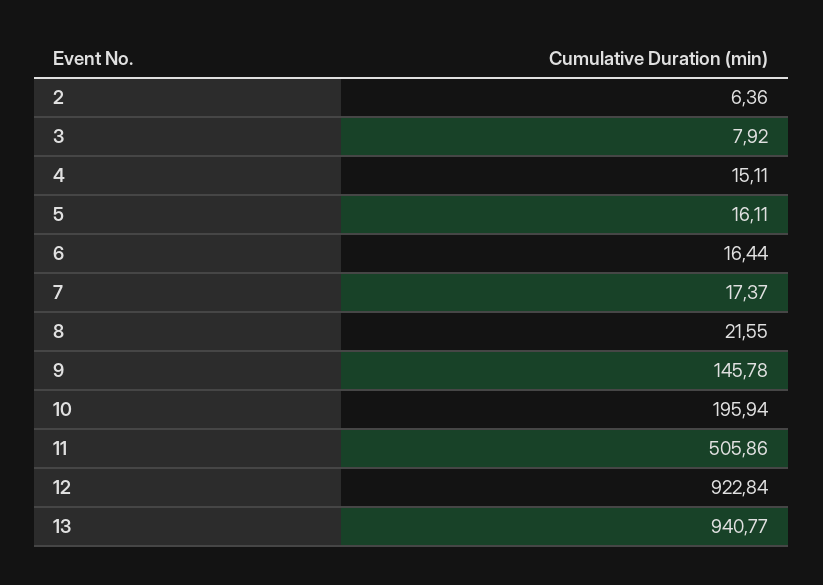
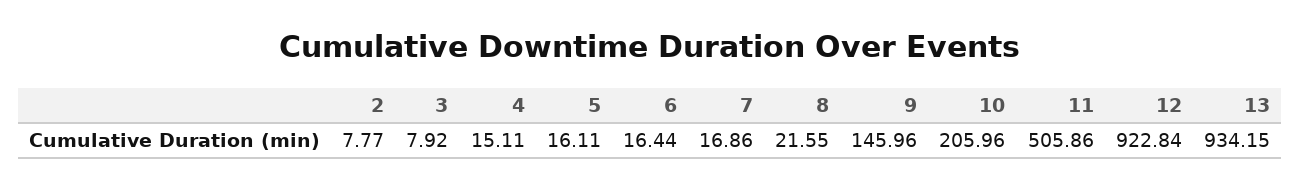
  {
-   "2": 6.36,
+   "2": 7.77,
    "3": 7.92,
    "4": 15.11,
    "5": 16.11,
    "6": 16.44,
-   "7": 17.37,
+   "7": 16.86,
    "8": 21.55,
-   "9": 145.78,
+   "9": 145.96,
-   "10": 195.94,
+   "10": 205.96,
    "11": 505.86,
    "12": 922.84,
-   "13": 940.77
+   "13": 934.15
  }

